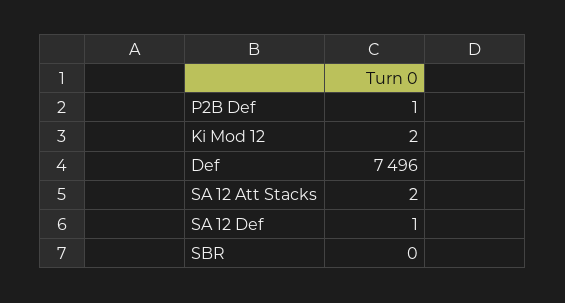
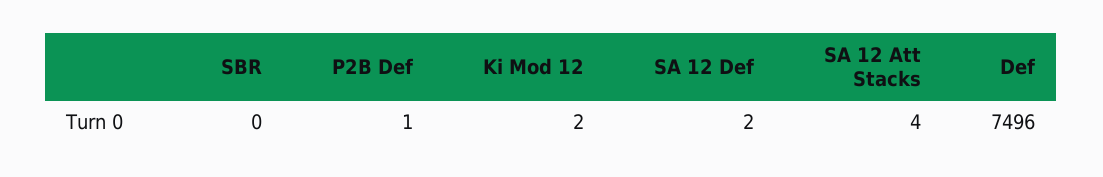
  {
    "P2B Def": 1,
    "Ki Mod 12": 2,
    "Def": 7496,
-   "SA 12 Att Stacks": 2,
+   "SA 12 Att Stacks": 4,
-   "SA 12 Def": 1,
+   "SA 12 Def": 2,
    "SBR": 0
  }

